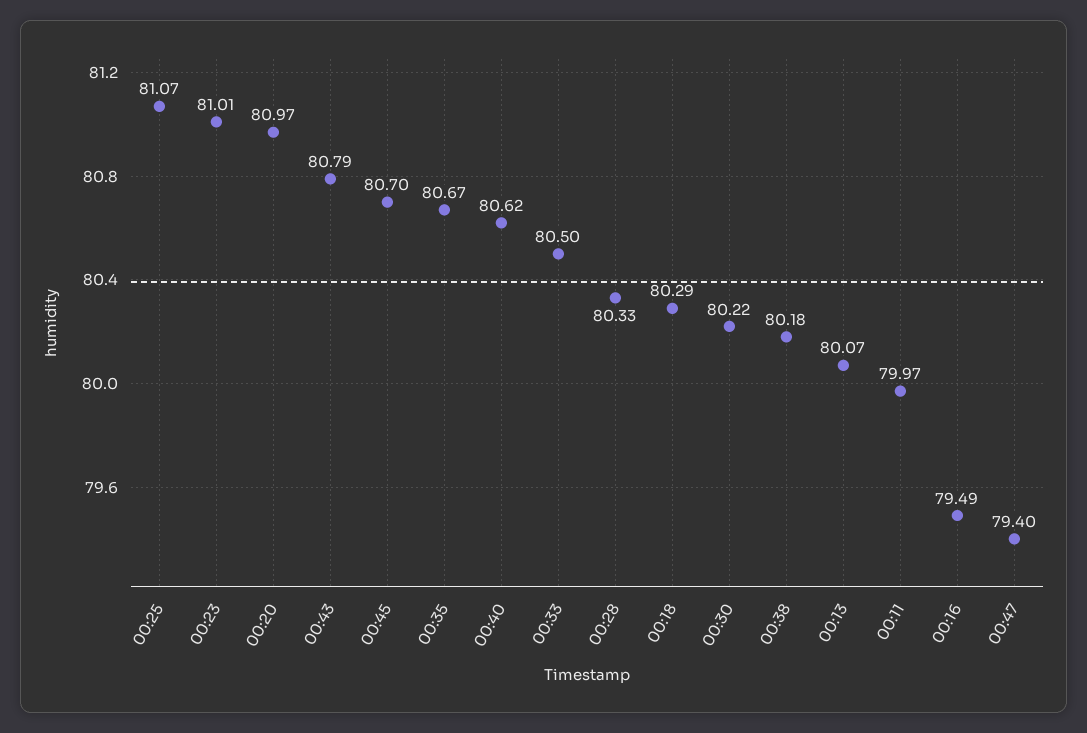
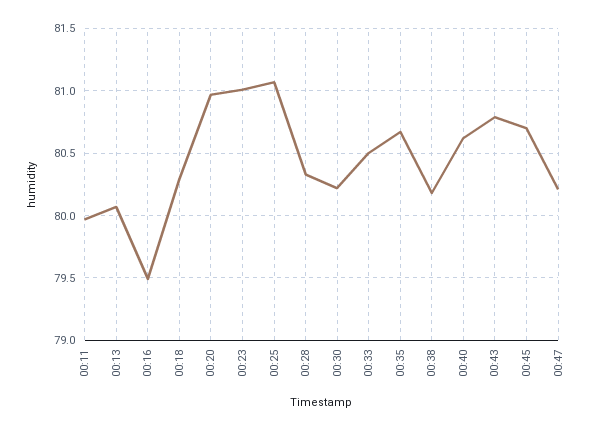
  {
    "00:25": 81.07,
    "00:23": 81.01,
    "00:20": 80.97,
    "00:43": 80.79,
    "00:45": 80.7,
    "00:35": 80.67,
    "00:40": 80.62,
    "00:33": 80.5,
    "00:28": 80.33,
    "00:18": 80.29,
    "00:30": 80.22,
    "00:38": 80.18,
    "00:13": 80.07,
    "00:11": 79.97,
    "00:16": 79.49,
-   "00:47": 79.4
+   "00:47": 80.2
  }

